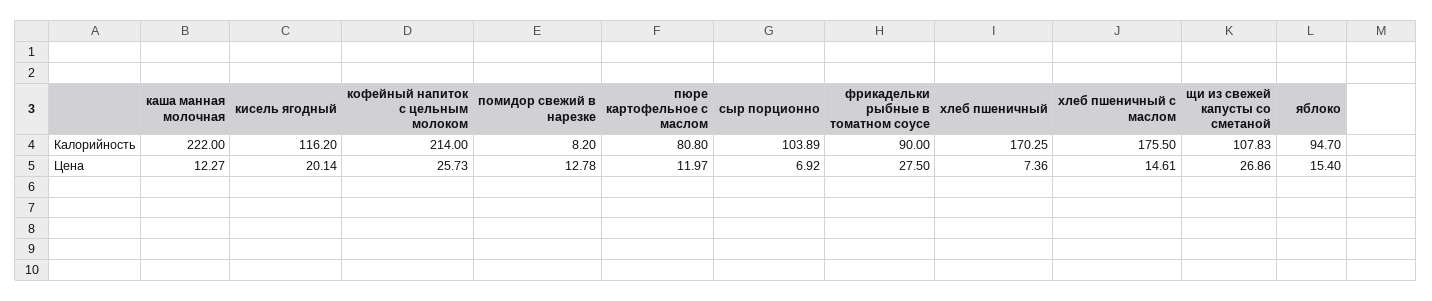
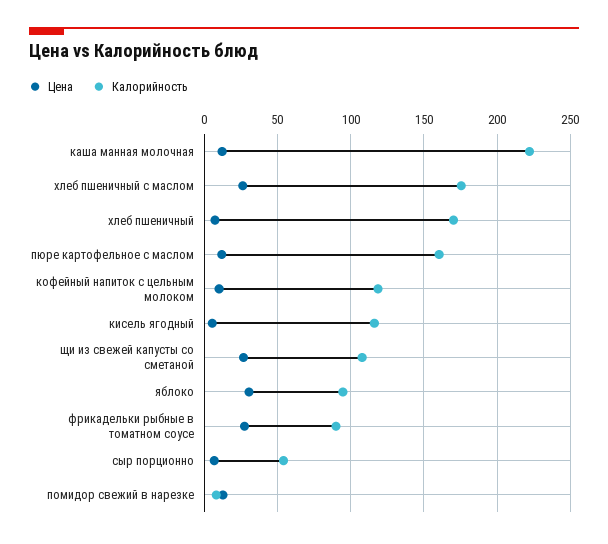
  {
    "Калорийность": {
      "каша манная молочная": 222,
      "кисель ягодный": 116.2,
-     "кофейный напиток с цельным молоком": 214,
+     "кофейный напиток с цельным молоком": 120,
      "помидор свежий в нарезке": 8.2,
-     "пюре картофельное с маслом": 80.8,
+     "пюре картофельное с маслом": 160,
-     "сыр порционно": 103.89,
+     "сыр порционно": 55,
      "фрикадельки рыбные в томатном соусе": 90,
      "хлеб пшеничный": 170.25,
      "хлеб пшеничный с маслом": 175.5,
      "щи из свежей капусты со сметаной": 107.83,
      "яблоко": 94.7
    },
    "Цена": {
      "каша манная молочная": 12.27,
-     "кисель ягодный": 20.14,
+     "кисель ягодный": 5,
-     "кофейный напиток с цельным молоком": 25.73,
+     "кофейный напиток с цельным молоком": 10,
      "помидор свежий в нарезке": 12.78,
      "пюре картофельное с маслом": 11.97,
      "сыр порционно": 6.92,
      "фрикадельки рыбные в томатном соусе": 27.5,
      "хлеб пшеничный": 7.36,
-     "хлеб пшеничный с маслом": 14.61,
+     "хлеб пшеничный с маслом": 25,
      "щи из свежей капусты со сметаной": 26.86,
-     "яблоко": 15.4
+     "яблоко": 30
    }
  }

